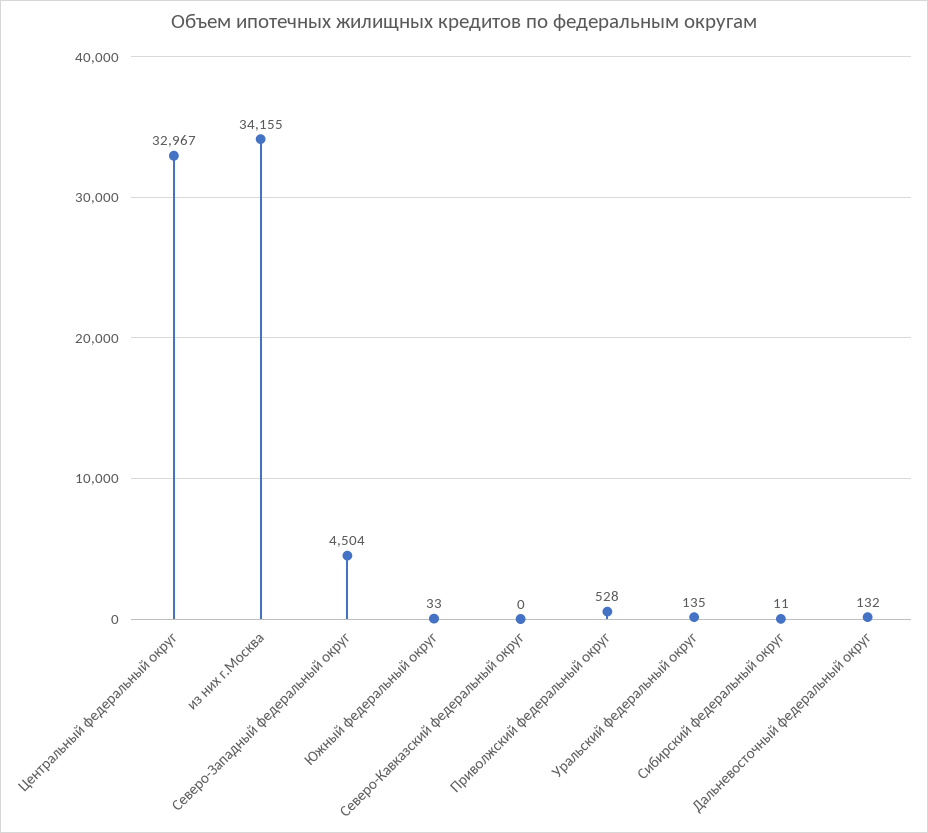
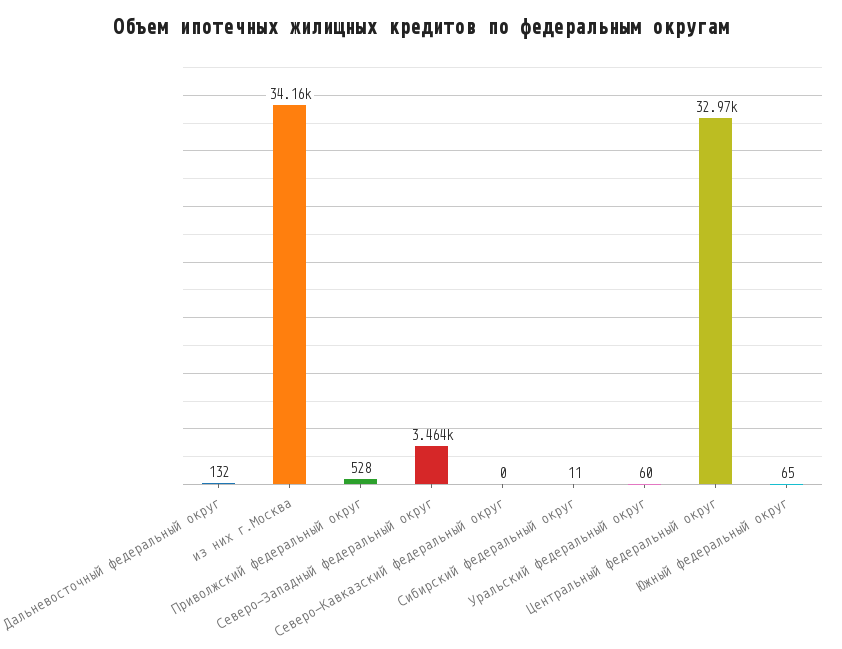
  {
    "Центральный федеральный округ": 32967,
    "из них г.Москва": 34155,
-   "Северо-Западный федеральный округ": 4504,
+   "Северо-Западный федеральный округ": 3464,
-   "Южный федеральный округ": 33,
+   "Южный федеральный округ": 65,
    "Северо-Кавказский федеральный округ": 0,
    "Приволжский федеральный округ": 528,
-   "Уральский федеральный округ": 135,
+   "Уральский федеральный округ": 60,
    "Сибирский федеральный округ": 11,
    "Дальневосточный федеральный округ": 132
  }

